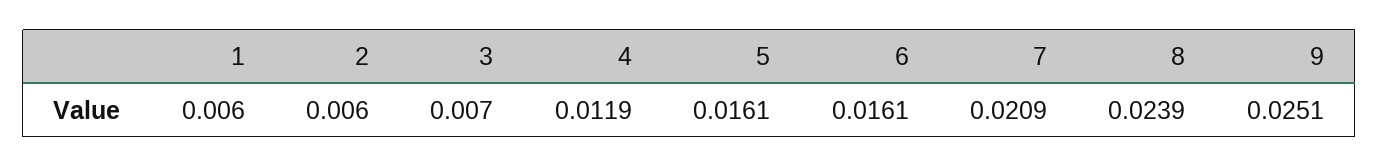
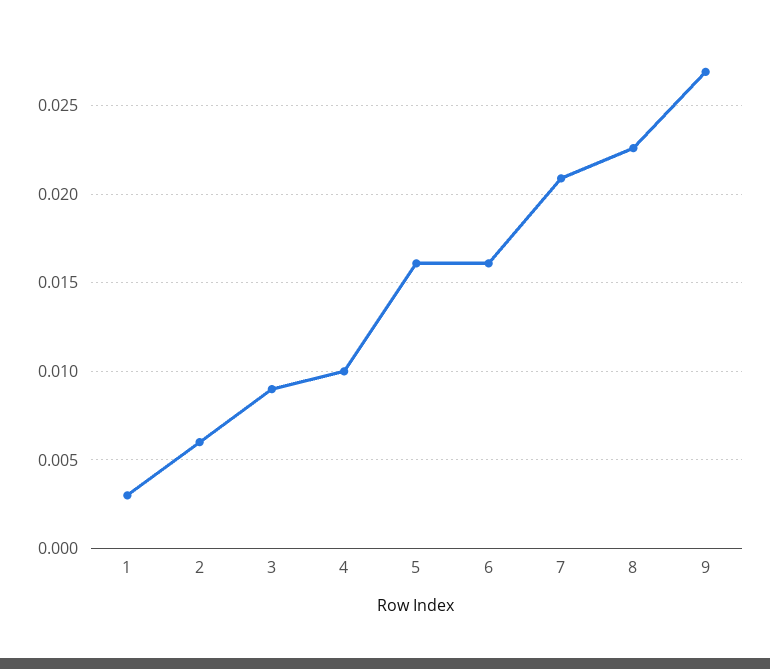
  {
-   "1": 0.006,
+   "1": 0.003,
    "2": 0.006,
-   "3": 0.007,
+   "3": 0.009,
-   "4": 0.0119,
+   "4": 0.01,
    "5": 0.0161,
    "6": 0.0161,
    "7": 0.0209,
-   "8": 0.0239,
+   "8": 0.0225,
-   "9": 0.0251
+   "9": 0.027
  }

